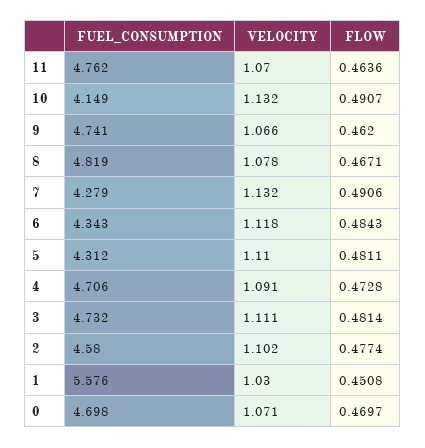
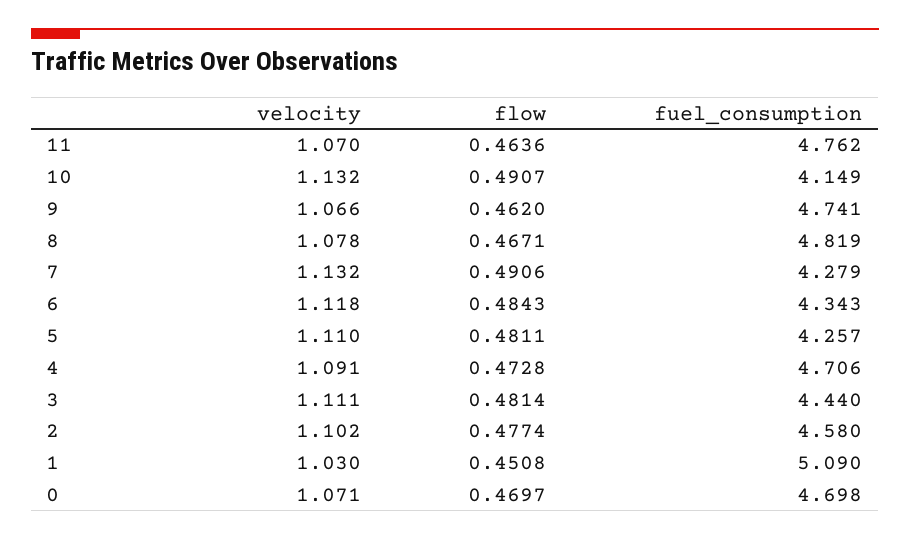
  {
    "FUEL_CONSUMPTION": {
      "11": 4.762,
      "10": 4.149,
      "9": 4.741,
      "8": 4.819,
      "7": 4.279,
      "6": 4.343,
-     "5": 4.312,
+     "5": 4.257,
      "4": 4.706,
-     "3": 4.732,
+     "3": 4.44,
      "2": 4.58,
-     "1": 5.576,
+     "1": 5.09,
      "0": 4.698
    },
    "VELOCITY": {
      "11": 1.07,
      "10": 1.132,
      "9": 1.066,
      "8": 1.078,
      "7": 1.132,
      "6": 1.118,
      "5": 1.11,
      "4": 1.091,
      "3": 1.111,
      "2": 1.102,
      "1": 1.03,
      "0": 1.071
    },
    "FLOW": {
      "11": 0.4636,
      "10": 0.4907,
      "9": 0.462,
      "8": 0.4671,
      "7": 0.4906,
      "6": 0.4843,
      "5": 0.4811,
      "4": 0.4728,
      "3": 0.4814,
      "2": 0.4774,
      "1": 0.4508,
      "0": 0.4697
    }
  }

